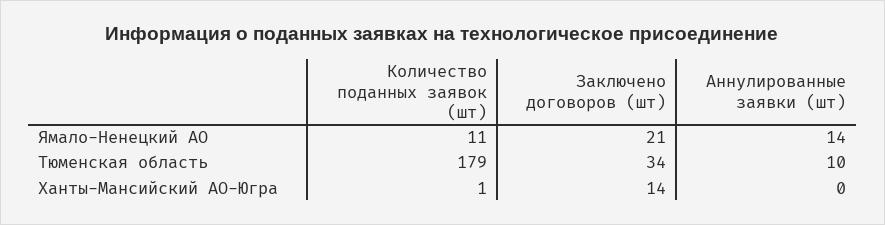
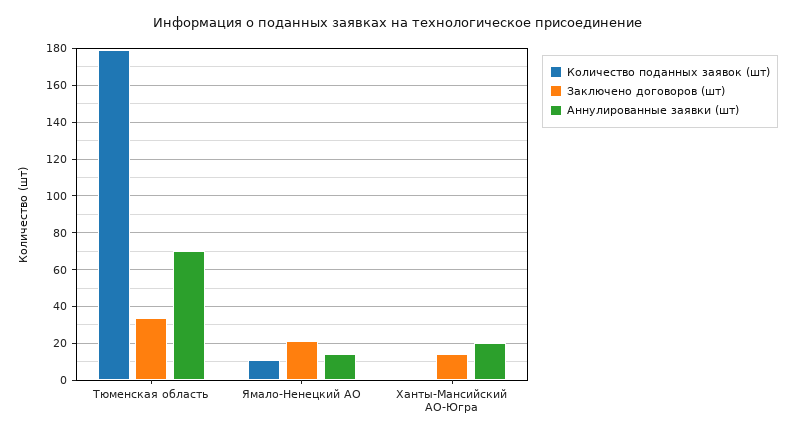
  {
    "Количество поданных заявок (шт)": {
      "Ямало-Ненецкий АО": 11,
      "Тюменская область": 179,
      "Ханты-Мансийский АО-Югра": 1
    },
    "Заключено договоров (шт)": {
      "Ямало-Ненецкий АО": 21,
      "Тюменская область": 34,
      "Ханты-Мансийский АО-Югра": 14
    },
    "Аннулированные заявки (шт)": {
      "Ямало-Ненецкий АО": 14,
-     "Тюменская область": 10,
+     "Тюменская область": 70,
-     "Ханты-Мансийский АО-Югра": 0
+     "Ханты-Мансийский АО-Югра": 20
    }
  }

